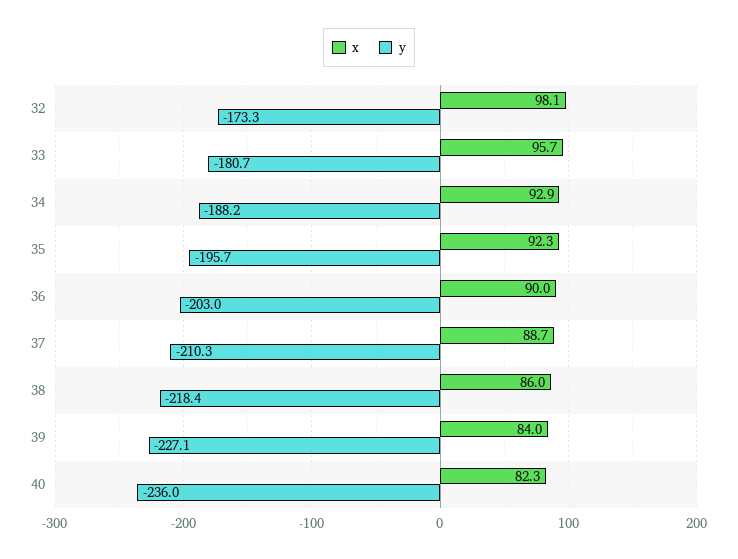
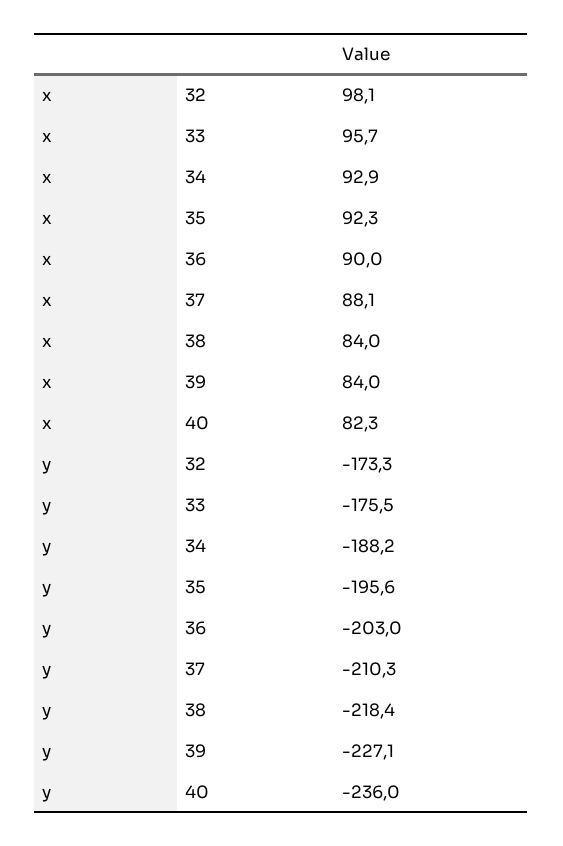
  {
    "x": {
      "32": 98.1,
      "33": 95.7,
      "34": 92.9,
      "35": 92.3,
      "36": 90,
-     "37": 88.7,
+     "37": 88.1,
-     "38": 86,
+     "38": 84,
      "39": 84,
      "40": 82.3
    },
    "y": {
      "32": -173.3,
-     "33": -180.7,
+     "33": -175.5,
      "34": -188.2,
-     "35": -195.7,
+     "35": -195.6,
      "36": -203,
      "37": -210.3,
      "38": -218.4,
      "39": -227.1,
      "40": -236
    }
  }

